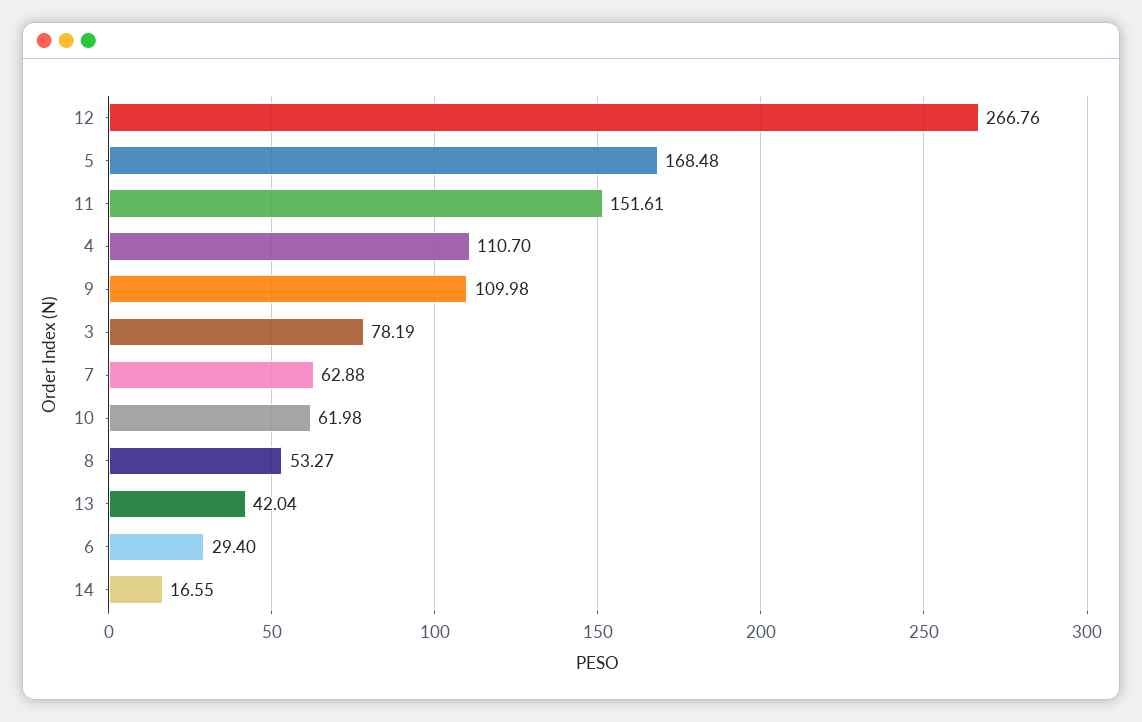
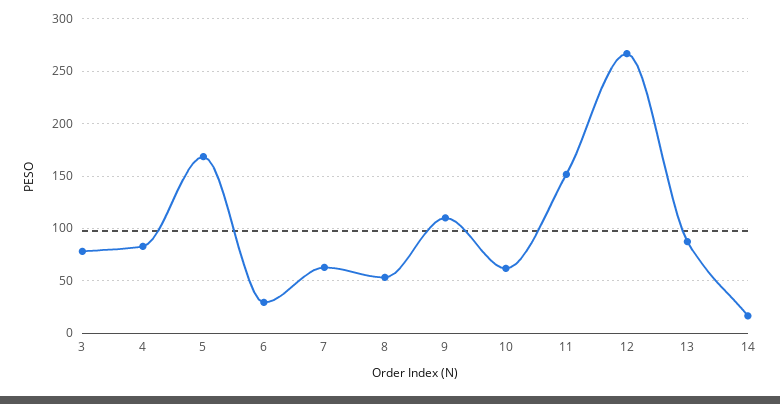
  {
    "12": 266.76,
    "5": 168.48,
    "11": 151.61,
-   "4": 110.7,
+   "4": 80,
    "9": 109.98,
    "3": 78.19,
    "7": 62.88,
    "10": 61.98,
    "8": 53.27,
-   "13": 42.04,
+   "13": 90,
    "6": 29.4,
    "14": 16.55
  }

